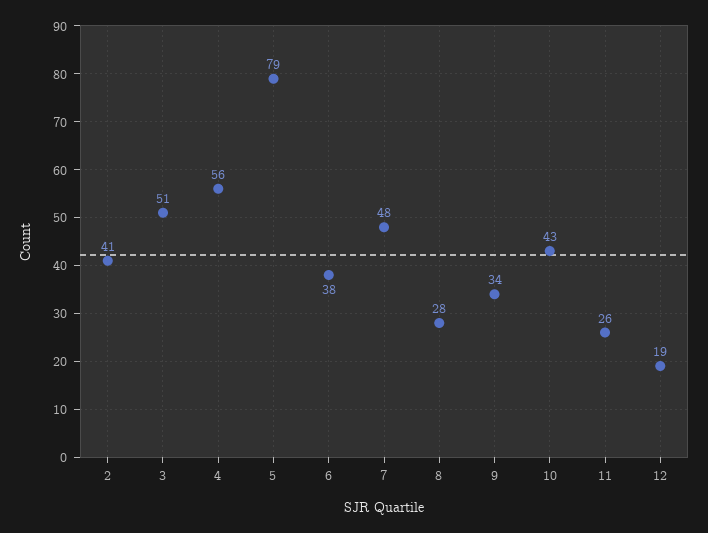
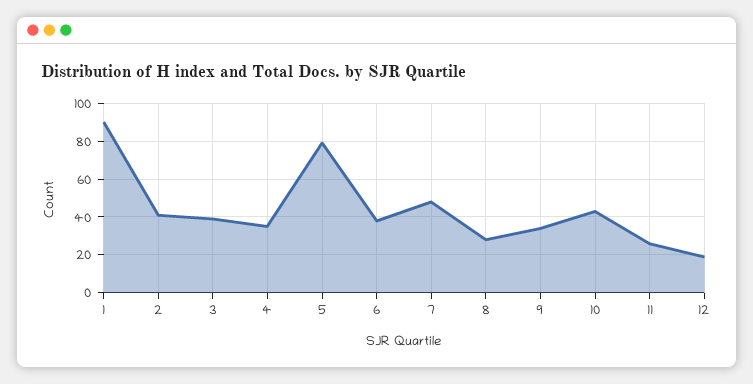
  {
    "2": 41,
-   "3": 51,
+   "3": 40,
-   "4": 56,
+   "4": 35,
    "5": 79,
    "6": 38,
    "7": 48,
    "8": 28,
    "9": 34,
    "10": 43,
    "11": 26,
-   "12": 19
+   "12": 19,
+   "1": 90
  }

